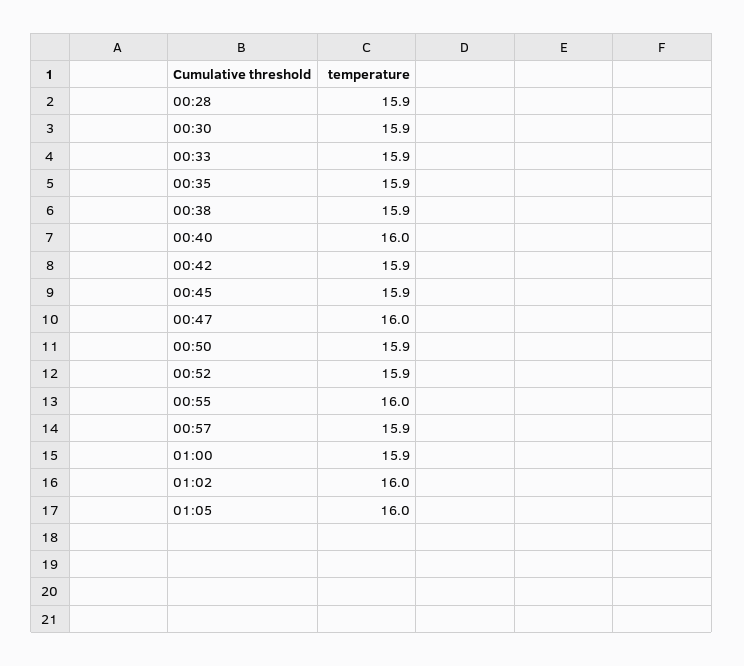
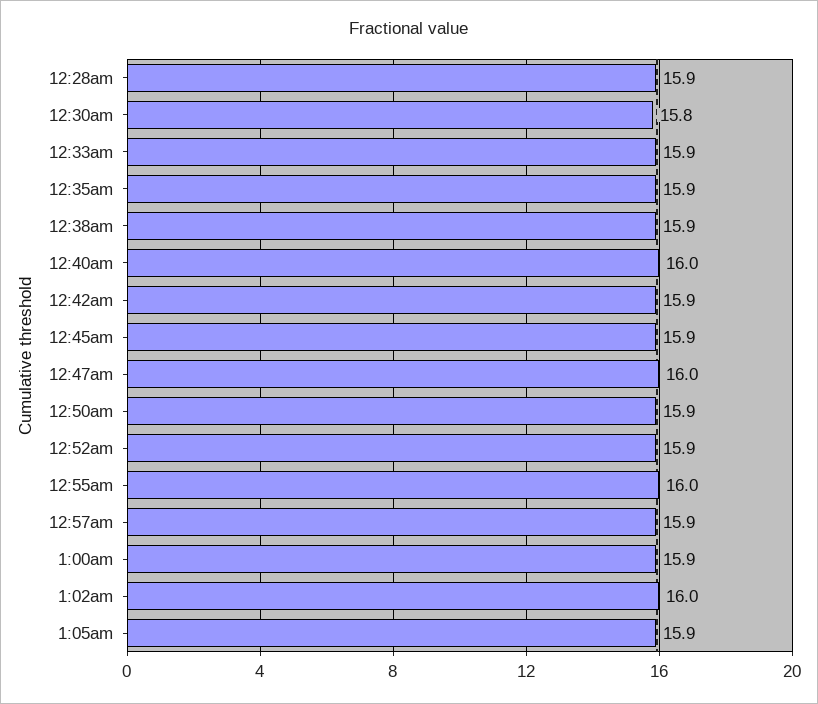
  {
    "00:28": 15.9,
-   "00:30": 15.9,
+   "00:30": 15.8,
    "00:33": 15.9,
    "00:35": 15.9,
    "00:38": 15.9,
    "00:40": 16,
    "00:42": 15.9,
    "00:45": 15.9,
    "00:47": 16,
    "00:50": 15.9,
    "00:52": 15.9,
    "00:55": 16,
    "00:57": 15.9,
    "01:00": 15.9,
    "01:02": 16,
-   "01:05": 16
+   "01:05": 15.9
  }

